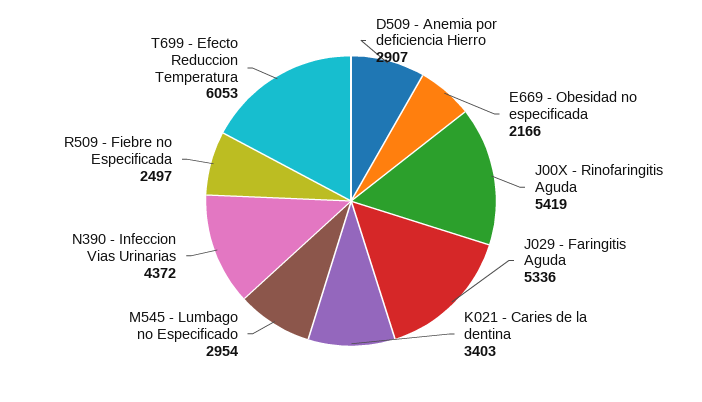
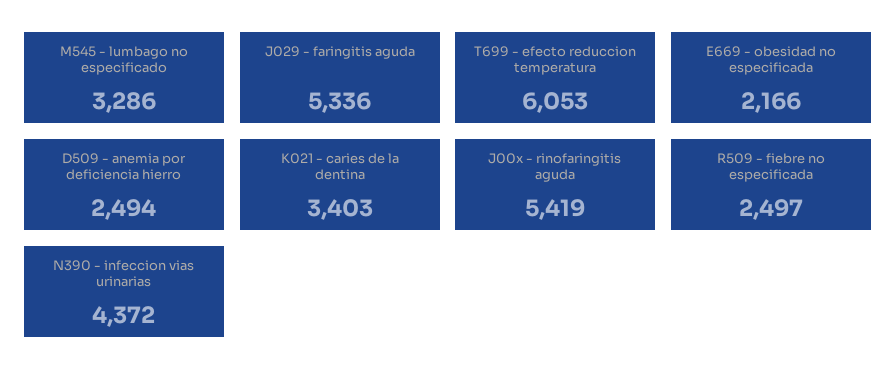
  {
-   "D509 - Anemia por deficiencia Hierro": 2907,
+   "D509 - Anemia por deficiencia Hierro": 2494,
    "E669 - Obesidad no especificada": 2166,
    "J00X - Rinofaringitis Aguda": 5419,
    "J029 - Faringitis Aguda": 5336,
    "K021 - Caries de la dentina": 3403,
-   "M545 - Lumbago no Especificado": 2954,
+   "M545 - Lumbago no Especificado": 3286,
    "N390 - Infeccion Vias Urinarias": 4372,
    "R509 - Fiebre no Especificada": 2497,
    "T699 - Efecto Reduccion Temperatura": 6053
  }

